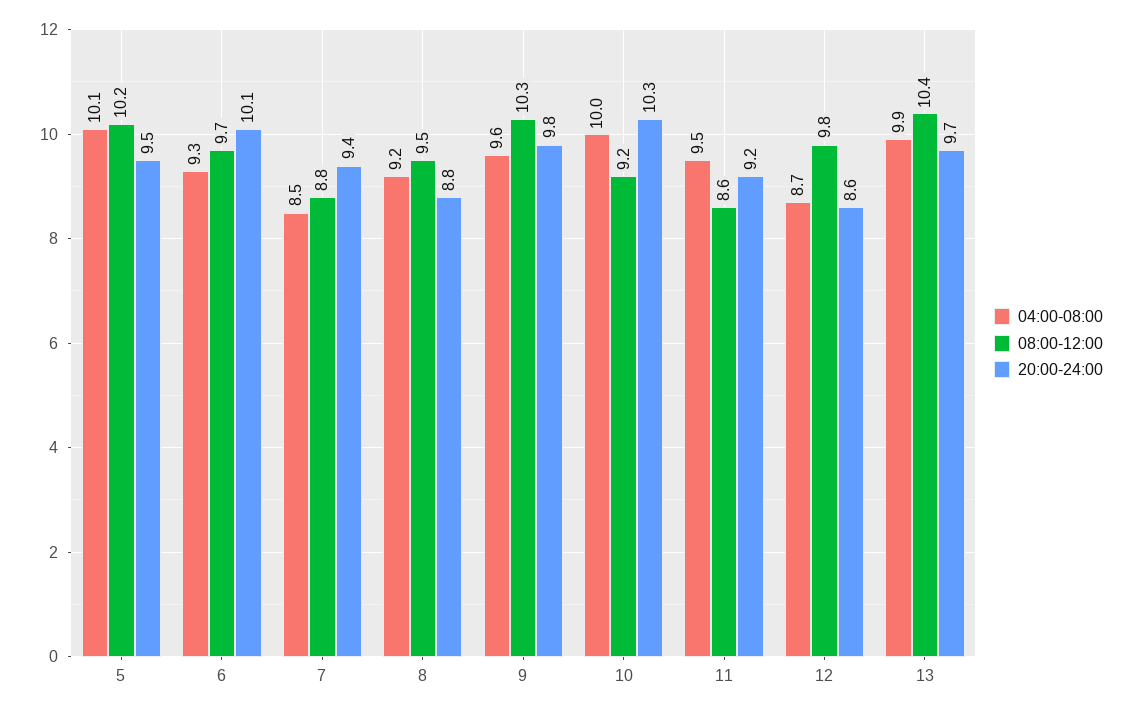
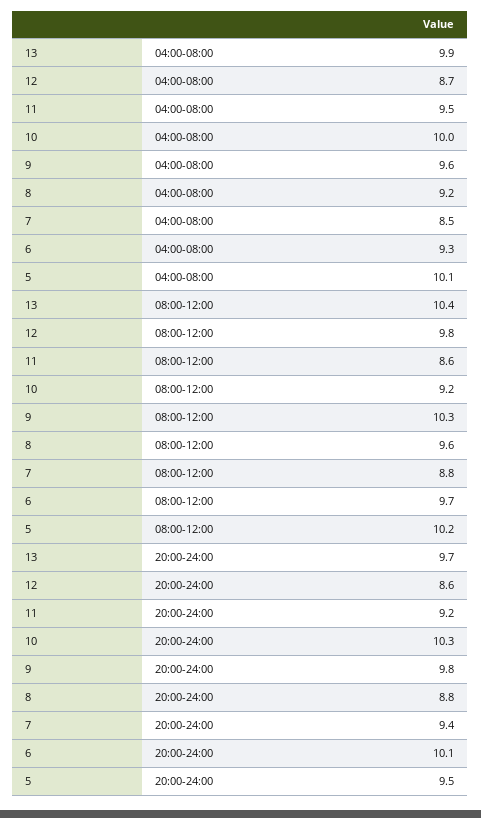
  {
    "04:00-08:00": {
      "5": 10.1,
      "6": 9.3,
      "7": 8.5,
      "8": 9.2,
      "9": 9.6,
      "10": 10,
      "11": 9.5,
      "12": 8.7,
      "13": 9.9
    },
    "08:00-12:00": {
      "5": 10.2,
      "6": 9.7,
      "7": 8.8,
-     "8": 9.5,
+     "8": 9.6,
      "9": 10.3,
      "10": 9.2,
      "11": 8.6,
      "12": 9.8,
      "13": 10.4
    },
    "20:00-24:00": {
      "5": 9.5,
      "6": 10.1,
      "7": 9.4,
      "8": 8.8,
      "9": 9.8,
      "10": 10.3,
      "11": 9.2,
      "12": 8.6,
      "13": 9.7
    }
  }

